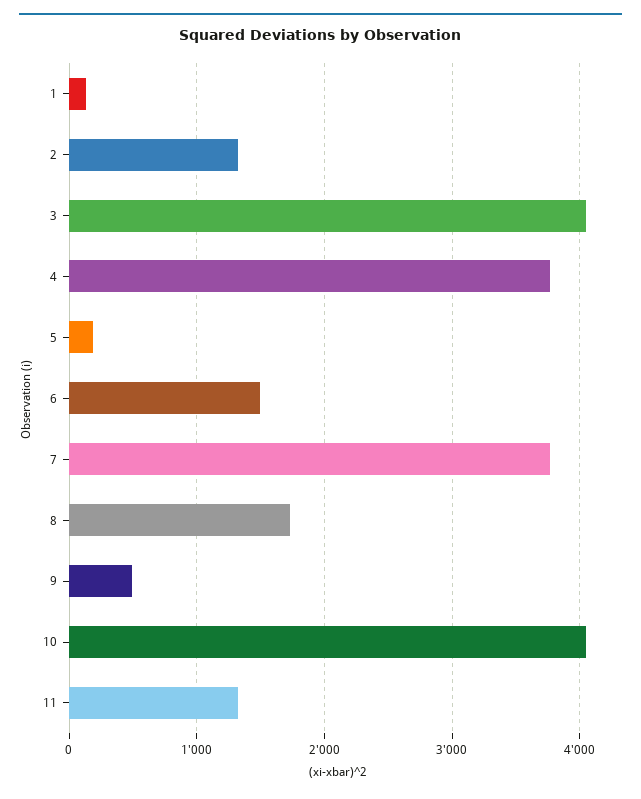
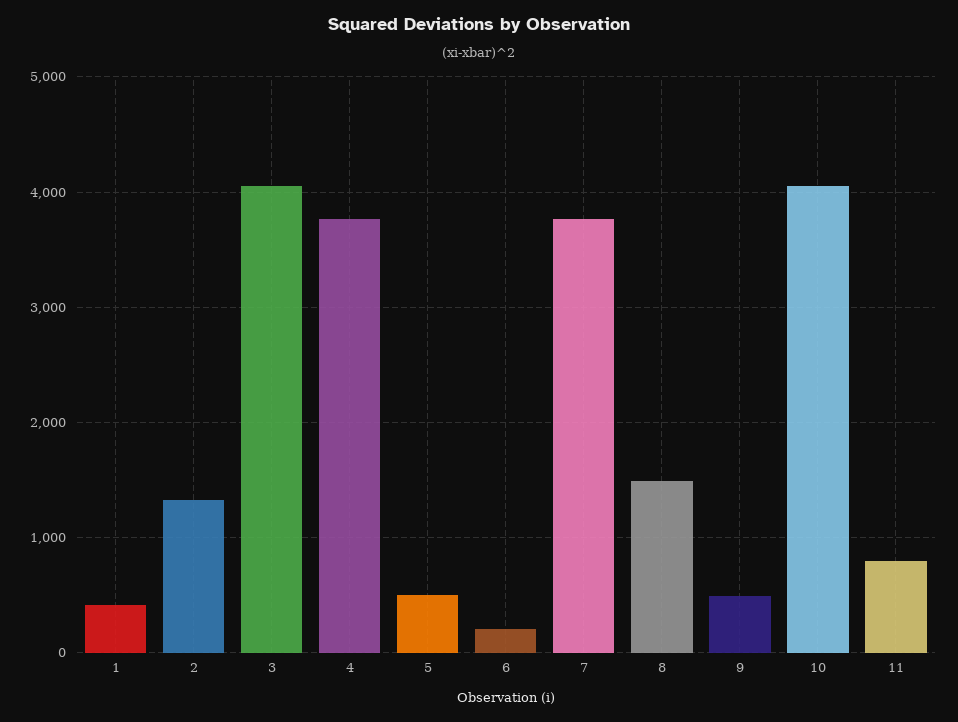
  {
-   "1": 100,
+   "1": 400,
    "2": 1300,
    "3": 4100,
    "4": 3800,
-   "5": 200,
+   "5": 500,
-   "6": 1500,
+   "6": 200,
    "7": 3800,
-   "8": 1700,
+   "8": 1500,
    "9": 500,
    "10": 4100,
-   "11": 1300
+   "11": 800
  }

